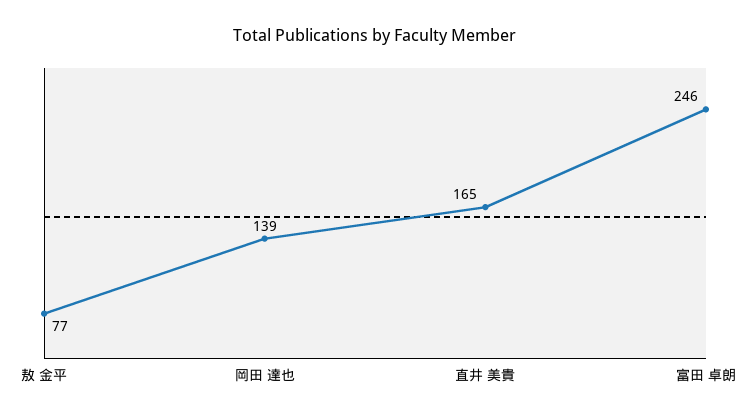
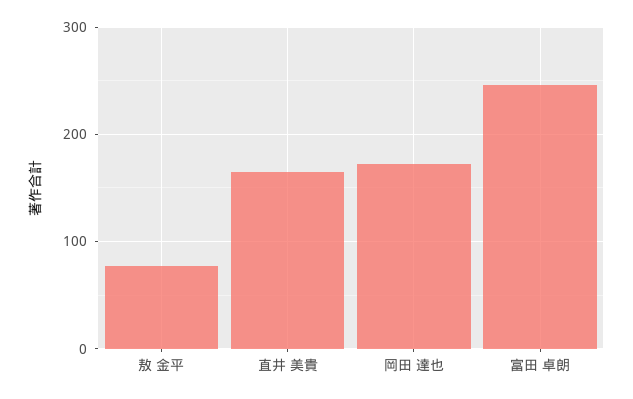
  {
    "敖 金平": 77,
-   "岡田 達也": 139,
+   "岡田 達也": 170,
    "直井 美貴": 165,
    "富田 卓朗": 246
  }

